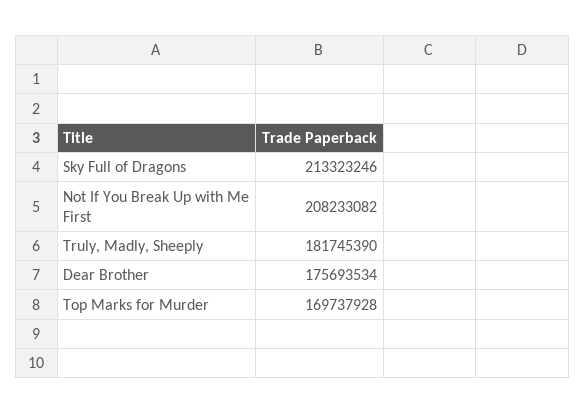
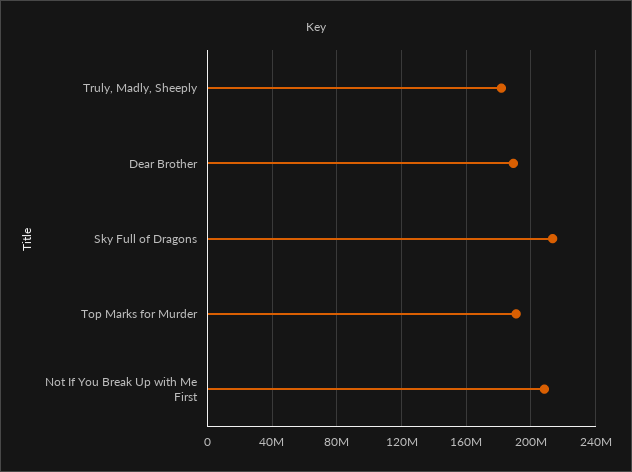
  {
    "Sky Full of Dragons": 213323246,
    "Not If You Break Up with Me First": 208233082,
    "Truly, Madly, Sheeply": 181745390,
-   "Dear Brother": 175693534,
+   "Dear Brother": 190000000,
-   "Top Marks for Murder": 169737928
+   "Top Marks for Murder": 190000000
  }

